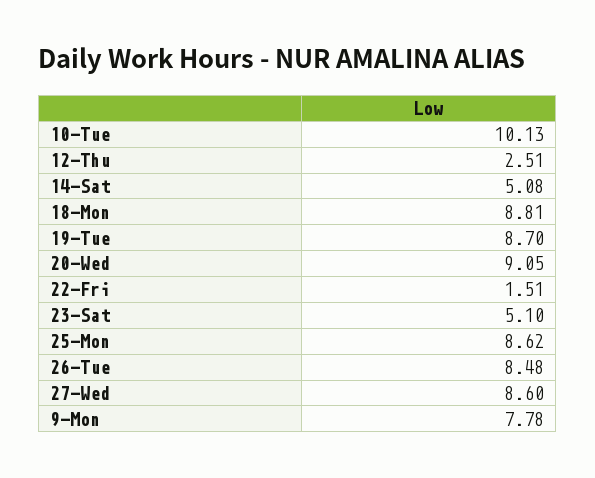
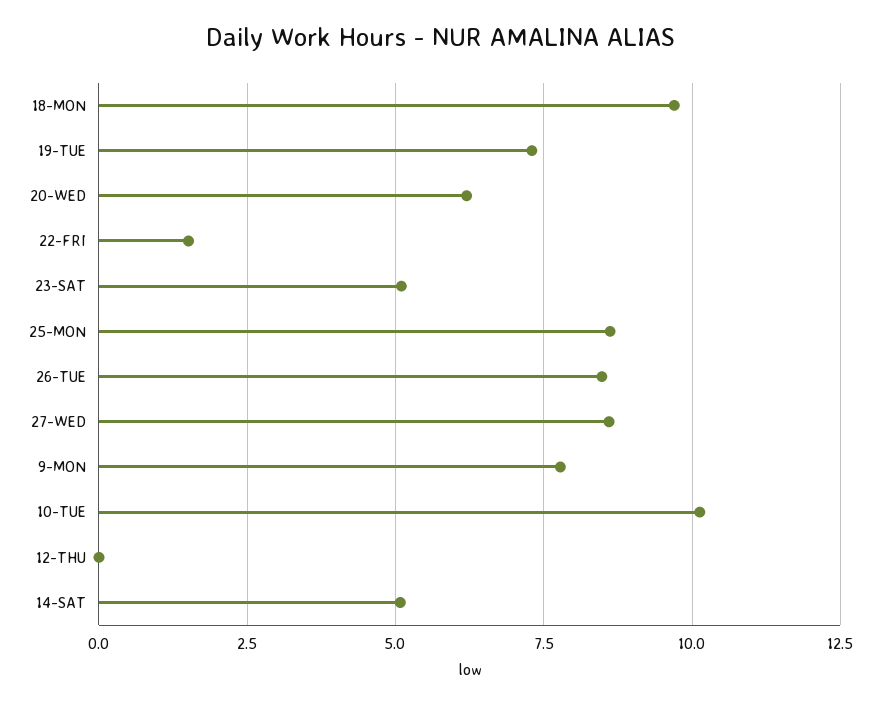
  {
    "10-Tue": 10.13,
-   "12-Thu": 2.51,
+   "12-Thu": 0,
    "14-Sat": 5.08,
-   "18-Mon": 8.81,
+   "18-Mon": 9.75,
-   "19-Tue": 8.7,
+   "19-Tue": 7.25,
-   "20-Wed": 9.05,
+   "20-Wed": 6.25,
    "22-Fri": 1.51,
    "23-Sat": 5.1,
    "25-Mon": 8.62,
    "26-Tue": 8.48,
    "27-Wed": 8.6,
    "9-Mon": 7.78
  }

